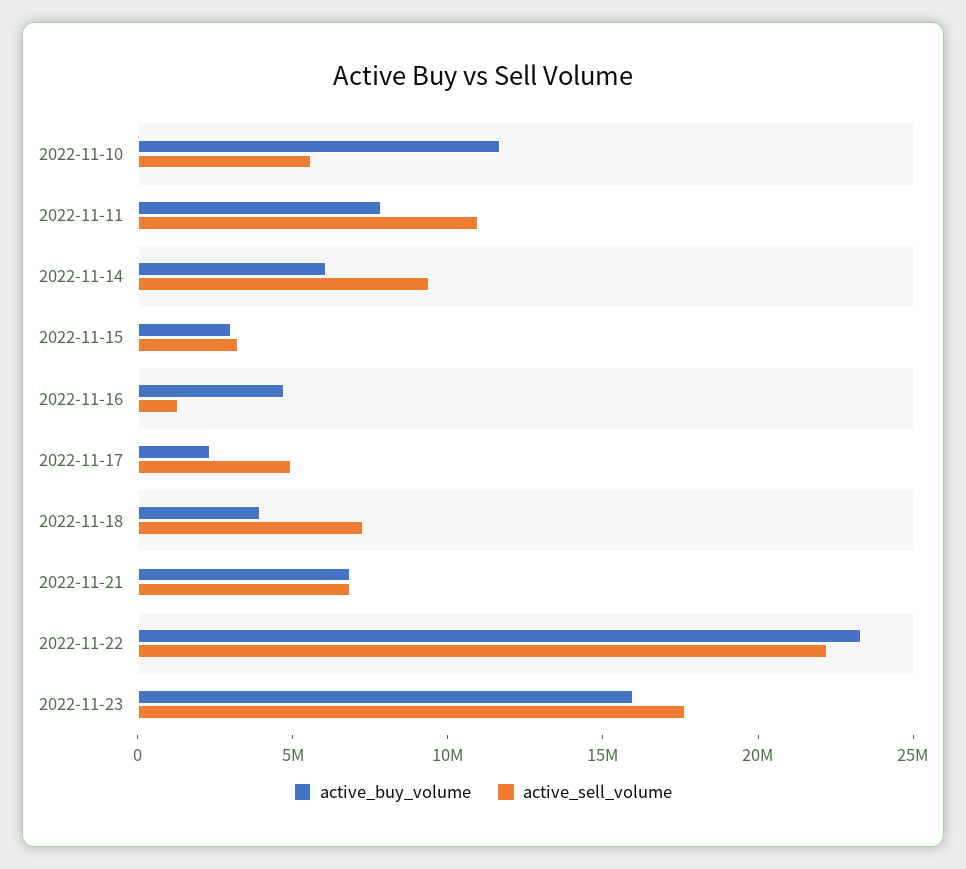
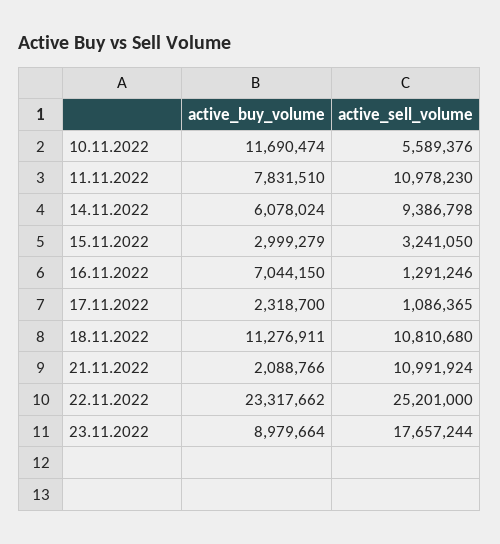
  {
    "active_buy_volume": {
      "2022-11-10": 11690474,
      "2022-11-11": 7831510,
      "2022-11-14": 6078024,
      "2022-11-15": 2999279,
-     "2022-11-16": 5000000,
+     "2022-11-16": 7044150,
      "2022-11-17": 2318700,
-     "2022-11-18": 4000000,
+     "2022-11-18": 11276911,
-     "2022-11-21": 7000000,
+     "2022-11-21": 2088766,
      "2022-11-22": 23317662,
-     "2022-11-23": 16000000
+     "2022-11-23": 8979664
    },
    "active_sell_volume": {
      "2022-11-10": 5589376,
      "2022-11-11": 10978230,
      "2022-11-14": 9386798,
      "2022-11-15": 3241050,
      "2022-11-16": 1291246,
-     "2022-11-17": 5000000,
+     "2022-11-17": 1086365,
-     "2022-11-18": 7000000,
+     "2022-11-18": 10810680,
-     "2022-11-21": 7000000,
+     "2022-11-21": 10991924,
-     "2022-11-22": 22000000,
+     "2022-11-22": 25201000,
      "2022-11-23": 17657244
    }
  }

